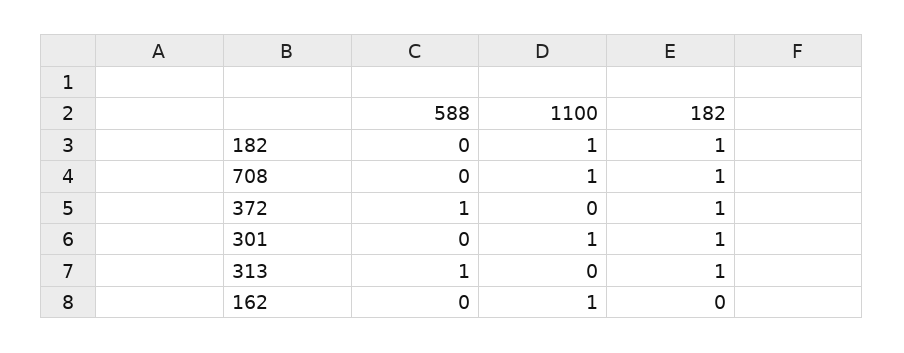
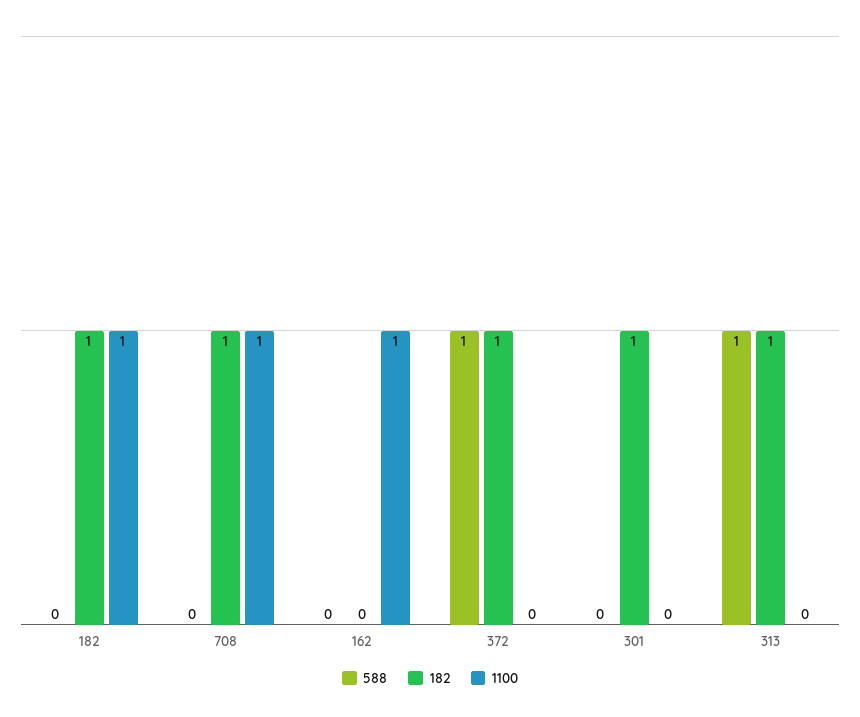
  {
    "588": {
      "182": 0,
      "708": 0,
      "372": 1,
      "301": 0,
      "313": 1,
      "162": 0
    },
    "1100": {
      "182": 1,
      "708": 1,
      "372": 0,
-     "301": 1,
+     "301": 0,
      "313": 0,
      "162": 1
    },
    "182": {
      "182": 1,
      "708": 1,
      "372": 1,
      "301": 1,
      "313": 1,
      "162": 0
    }
  }

